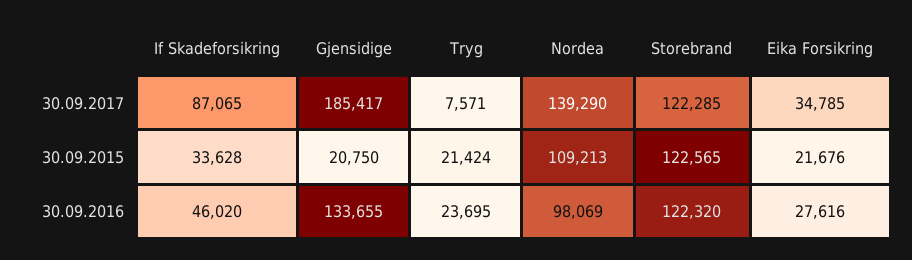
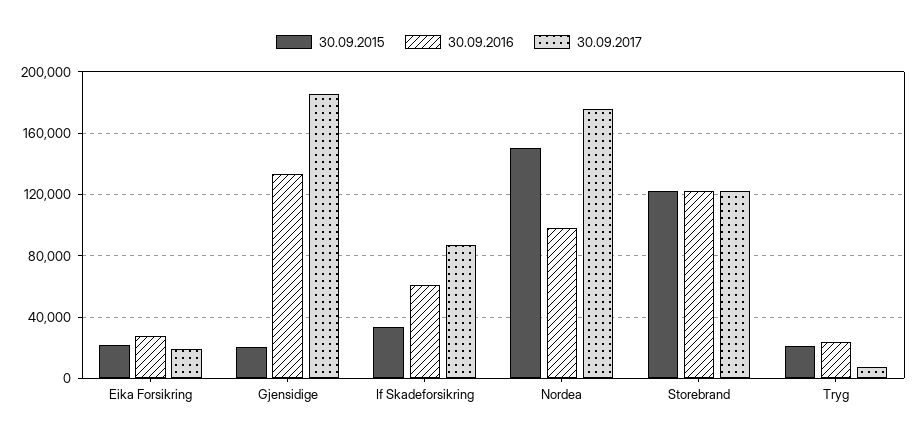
  {
    "30.09.2017": {
      "If Skadeforsikring": 87065,
      "Gjensidige": 185417,
      "Tryg": 7571,
-     "Nordea": 139290,
+     "Nordea": 175000,
      "Storebrand": 122285,
-     "Eika Forsikring": 34785
+     "Eika Forsikring": 20000
    },
    "30.09.2015": {
      "If Skadeforsikring": 33628,
      "Gjensidige": 20750,
      "Tryg": 21424,
-     "Nordea": 109213,
+     "Nordea": 150000,
      "Storebrand": 122565,
      "Eika Forsikring": 21676
    },
    "30.09.2016": {
-     "If Skadeforsikring": 46020,
+     "If Skadeforsikring": 60000,
      "Gjensidige": 133655,
      "Tryg": 23695,
      "Nordea": 98069,
      "Storebrand": 122320,
      "Eika Forsikring": 27616
    }
  }

